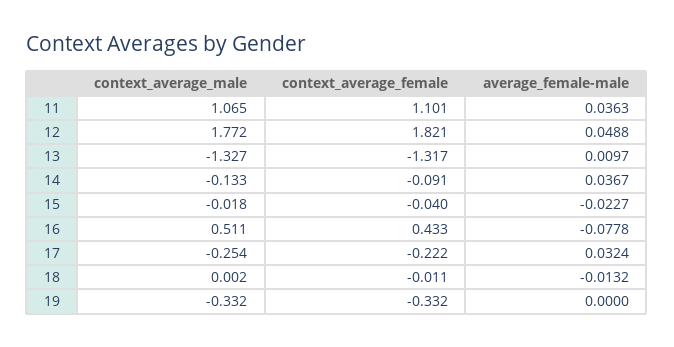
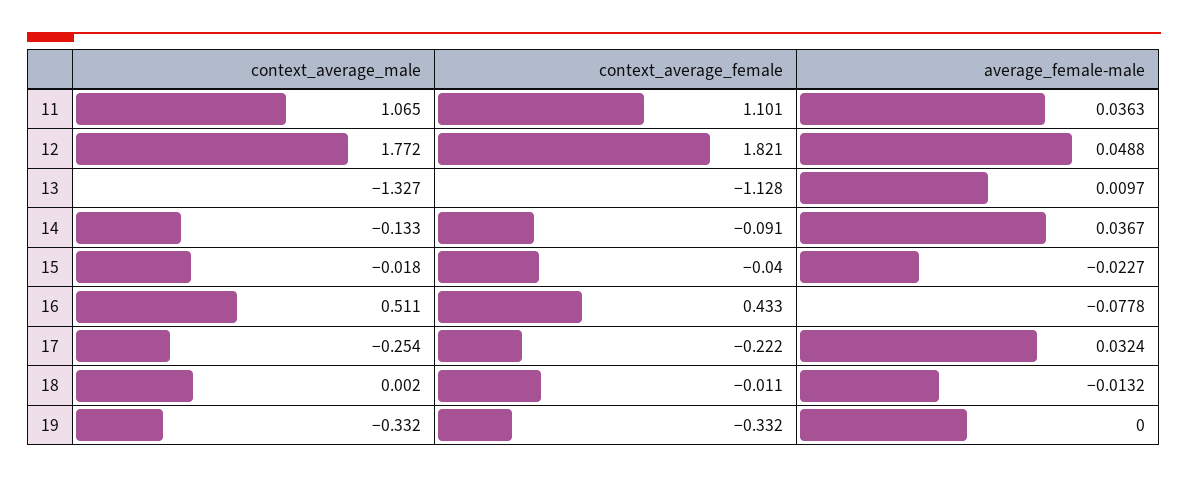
  {
    "context_average_male": {
      "11": 1.065,
      "12": 1.772,
      "13": -1.327,
      "14": -0.133,
      "15": -0.018,
      "16": 0.511,
      "17": -0.254,
      "18": 0.002,
      "19": -0.332
    },
    "context_average_female": {
      "11": 1.101,
      "12": 1.821,
-     "13": -1.317,
+     "13": -1.128,
      "14": -0.091,
      "15": -0.04,
      "16": 0.433,
      "17": -0.222,
      "18": -0.011,
      "19": -0.332
    },
    "average_female-male": {
      "11": 0.0363,
      "12": 0.0488,
      "13": 0.0097,
      "14": 0.0367,
      "15": -0.0227,
      "16": -0.0778,
      "17": 0.0324,
      "18": -0.0132,
      "19": 0
    }
  }

